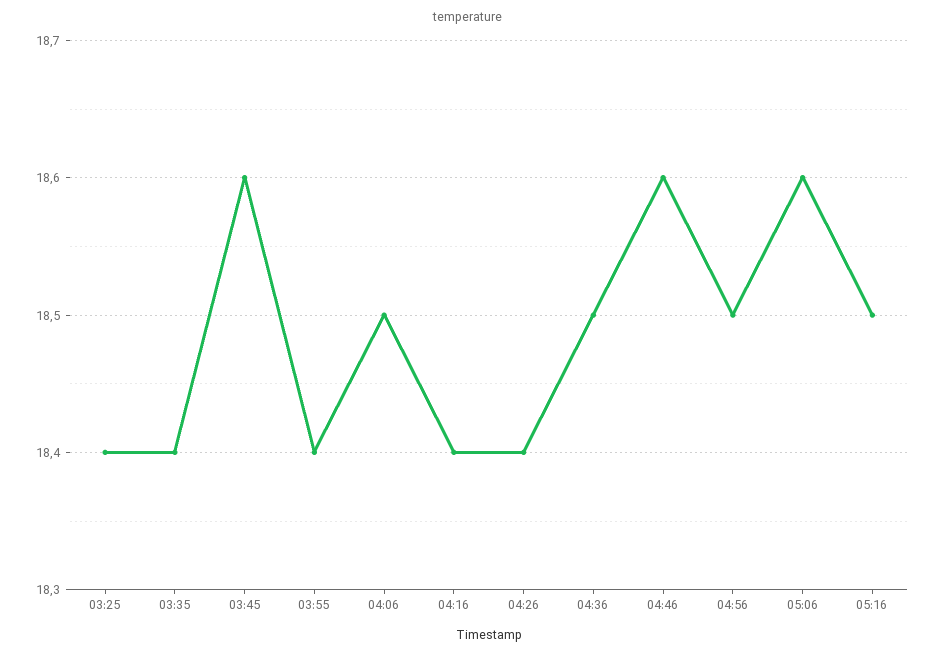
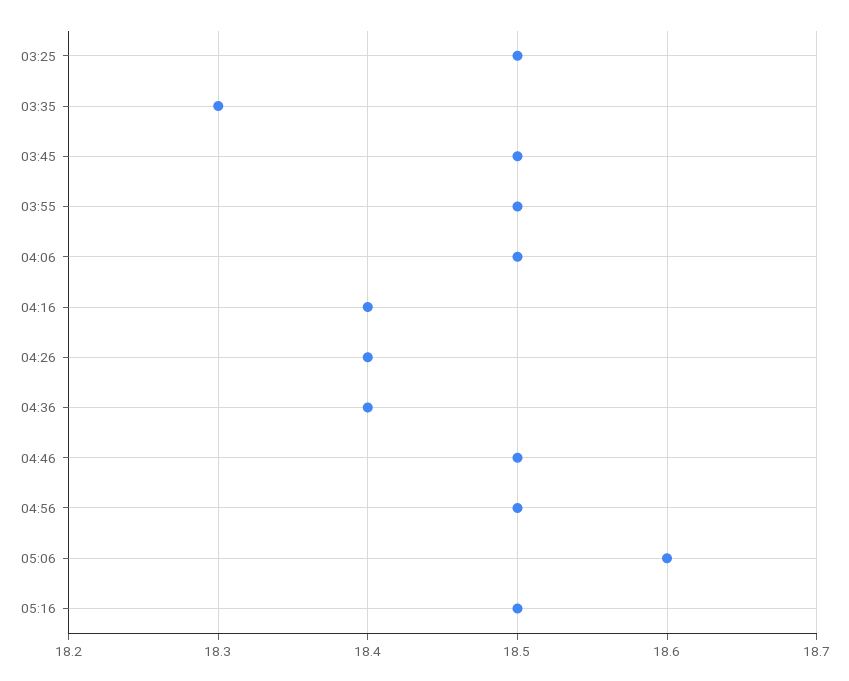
  {
-   "03:25": 18.4,
+   "03:25": 18.5,
-   "03:35": 18.4,
+   "03:35": 18.3,
-   "03:45": 18.6,
+   "03:45": 18.5,
-   "03:55": 18.4,
+   "03:55": 18.5,
    "04:06": 18.5,
    "04:16": 18.4,
    "04:26": 18.4,
-   "04:36": 18.5,
+   "04:36": 18.4,
-   "04:46": 18.6,
+   "04:46": 18.5,
    "04:56": 18.5,
    "05:06": 18.6,
    "05:16": 18.5
  }

